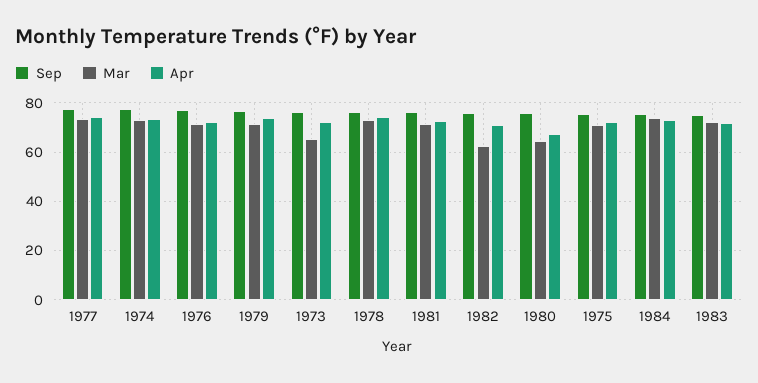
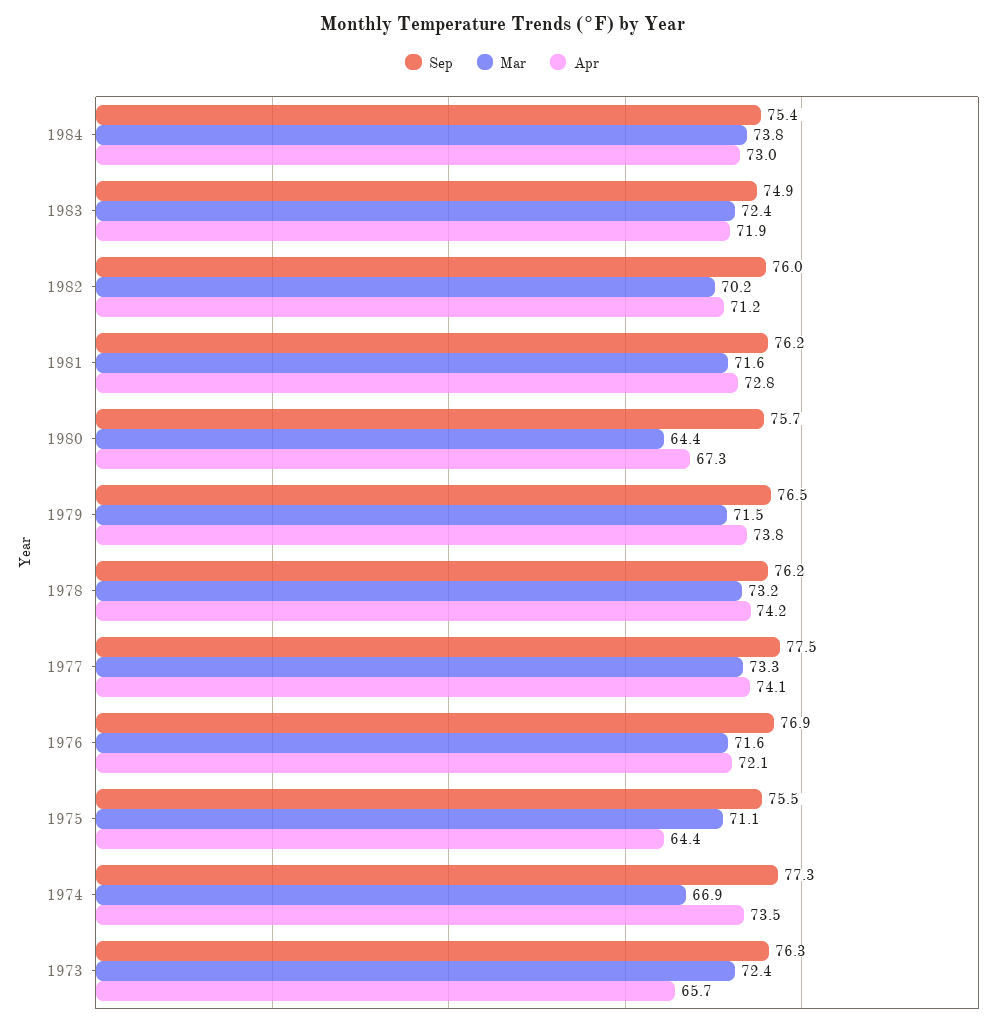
  {
    "Sep": {
      "1977": 77.5,
      "1974": 77.3,
      "1976": 76.9,
      "1979": 76.5,
      "1973": 76.3,
      "1978": 76.2,
      "1981": 76.2,
      "1982": 76,
      "1980": 75.7,
      "1975": 75.5,
      "1984": 75.4,
      "1983": 74.9
    },
    "Mar": {
      "1977": 73.3,
-     "1974": 72.5,
+     "1974": 66.9,
      "1976": 71.6,
      "1979": 71.5,
-     "1973": 65,
+     "1973": 72.4,
      "1978": 73.2,
      "1981": 71.6,
-     "1982": 62.5,
+     "1982": 70.2,
      "1980": 64.4,
      "1975": 71.1,
      "1984": 73.8,
      "1983": 72.4
    },
    "Apr": {
      "1977": 74.1,
      "1974": 73.5,
      "1976": 72.1,
      "1979": 73.8,
-     "1973": 72.5,
+     "1973": 65.7,
      "1978": 74.2,
      "1981": 72.8,
      "1982": 71.2,
      "1980": 67.3,
-     "1975": 72.5,
+     "1975": 64.4,
      "1984": 73,
      "1983": 71.9
    }
  }

